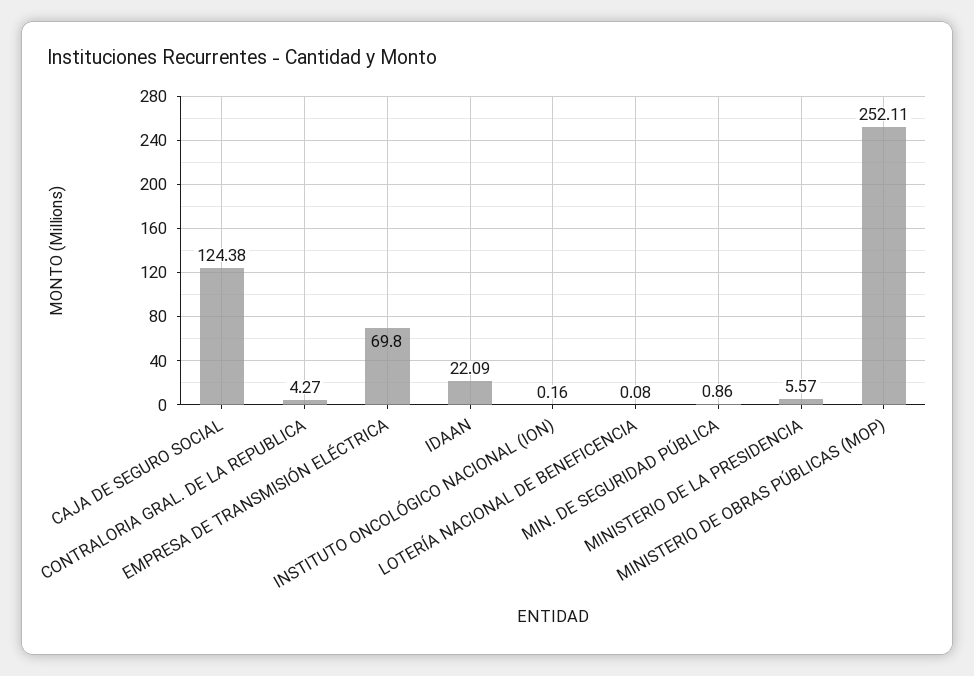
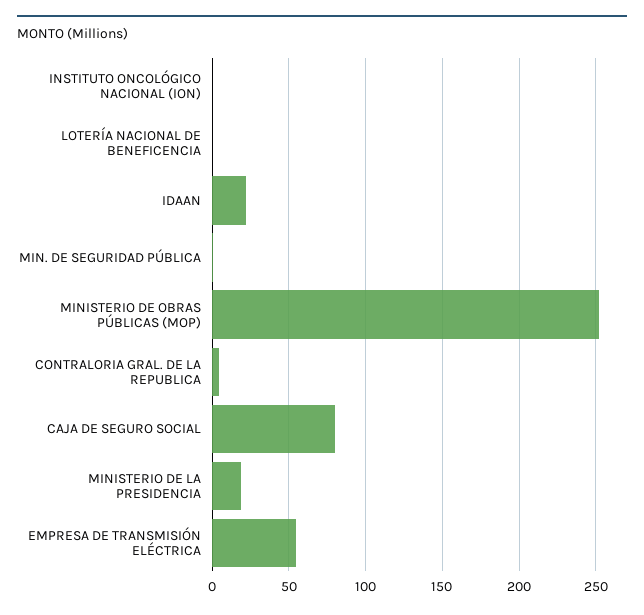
  {
-   "CAJA DE SEGURO SOCIAL": 124.38,
+   "CAJA DE SEGURO SOCIAL": 80,
    "CONTRALORIA GRAL. DE LA REPUBLICA": 4.27,
-   "EMPRESA DE TRANSMISIÓN ELÉCTRICA": 69.8,
+   "EMPRESA DE TRANSMISIÓN ELÉCTRICA": 55,
    "IDAAN": 22.09,
    "INSTITUTO ONCOLÓGICO NACIONAL (ION)": 0.16,
    "LOTERÍA NACIONAL DE BENEFICENCIA": 0.08,
    "MIN. DE SEGURIDAD PÚBLICA": 0.86,
-   "MINISTERIO DE LA PRESIDENCIA": 5.57,
+   "MINISTERIO DE LA PRESIDENCIA": 20,
    "MINISTERIO DE OBRAS PÚBLICAS (MOP)": 252.11
  }

